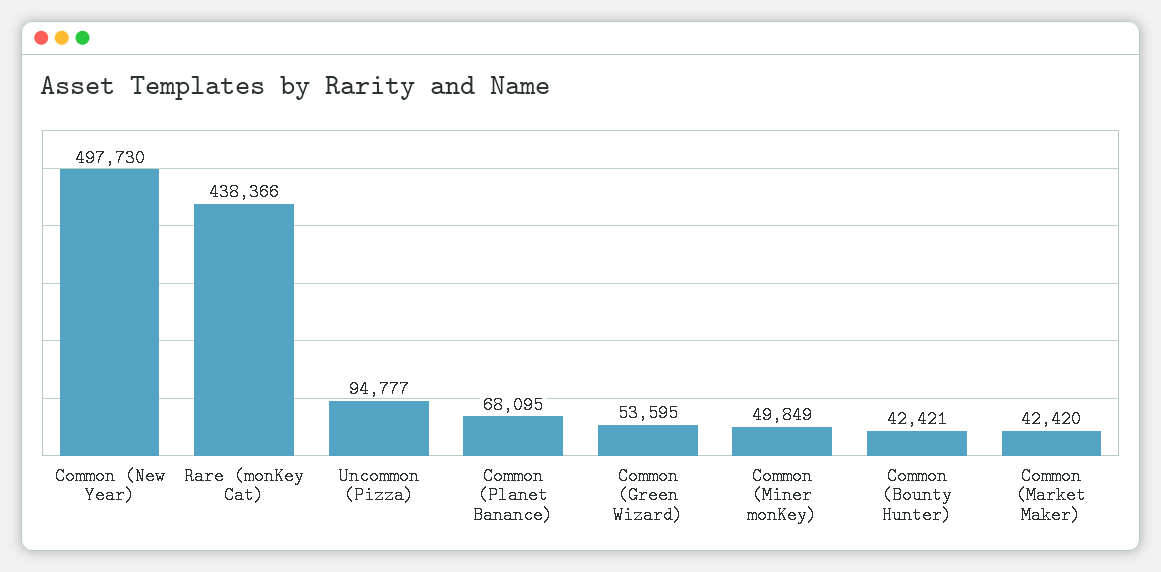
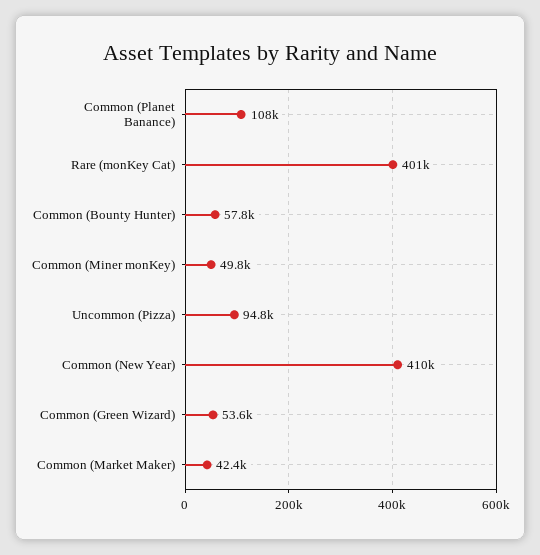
  {
-   "Common (New Year)": 497730,
+   "Common (New Year)": 410000,
-   "Rare (monKey Cat)": 438366,
+   "Rare (monKey Cat)": 401000,
    "Uncommon (Pizza)": 94777,
-   "Common (Planet Banance)": 68095,
+   "Common (Planet Banance)": 108000,
    "Common (Green Wizard)": 53595,
    "Common (Miner monKey)": 49849,
-   "Common (Bounty Hunter)": 42421,
+   "Common (Bounty Hunter)": 57800,
    "Common (Market Maker)": 42420
  }

